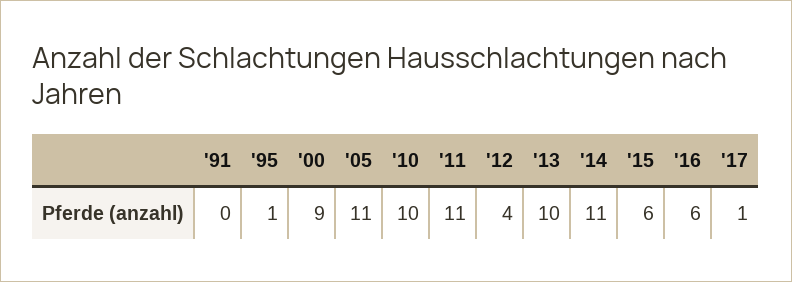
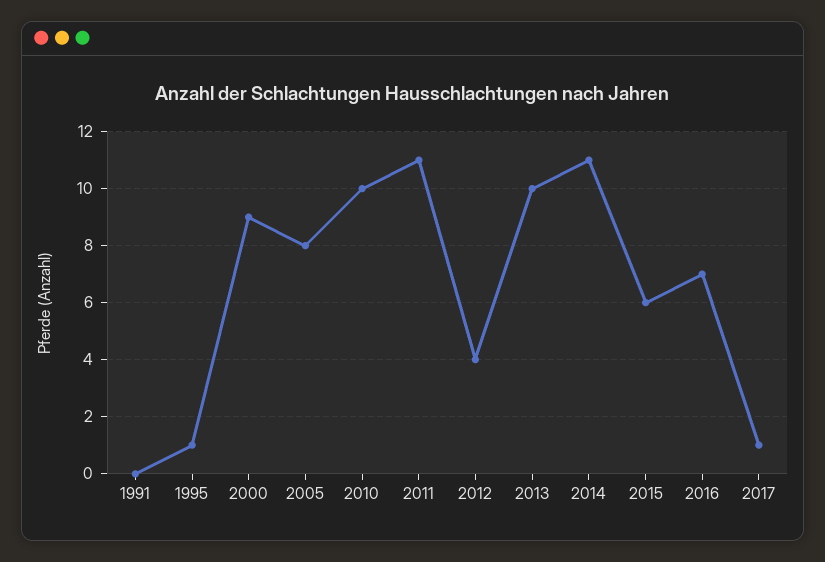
  {
    "'91": 0,
    "'95": 1,
    "'00": 9,
-   "'05": 11,
+   "'05": 8,
    "'10": 10,
    "'11": 11,
    "'12": 4,
    "'13": 10,
    "'14": 11,
    "'15": 6,
-   "'16": 6,
+   "'16": 7,
    "'17": 1
  }

